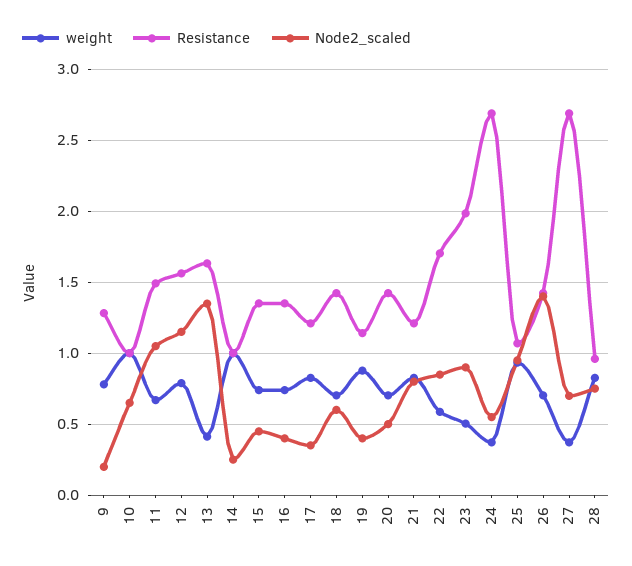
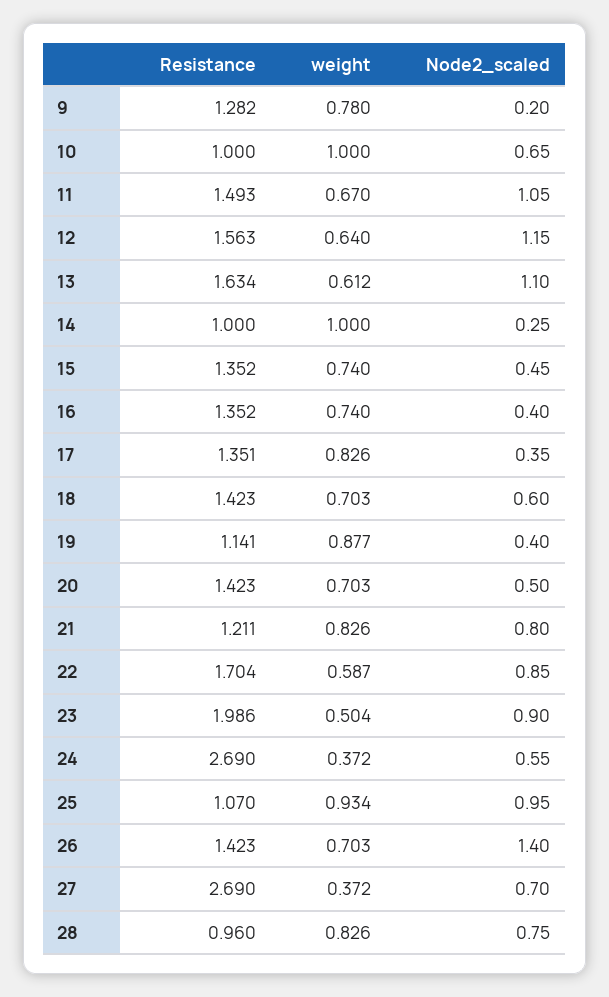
  {
    "weight": {
      "9": 0.78,
      "10": 1,
      "11": 0.67,
-     "12": 0.8,
+     "12": 0.64,
-     "13": 0.4,
+     "13": 0.612,
      "14": 1,
      "15": 0.74,
      "16": 0.74,
      "17": 0.826,
      "18": 0.703,
      "19": 0.877,
      "20": 0.703,
      "21": 0.826,
      "22": 0.587,
      "23": 0.504,
      "24": 0.372,
      "25": 0.934,
      "26": 0.703,
      "27": 0.372,
      "28": 0.826
    },
    "Resistance": {
      "9": 1.282,
      "10": 1,
      "11": 1.493,
      "12": 1.563,
      "13": 1.634,
      "14": 1,
      "15": 1.352,
      "16": 1.352,
-     "17": 1.2,
+     "17": 1.351,
      "18": 1.423,
      "19": 1.141,
      "20": 1.423,
      "21": 1.211,
      "22": 1.704,
      "23": 1.986,
      "24": 2.69,
      "25": 1.07,
      "26": 1.423,
      "27": 2.69,
      "28": 0.96
    },
    "Node2_scaled": {
      "9": 0.2,
      "10": 0.65,
      "11": 1.05,
      "12": 1.15,
-     "13": 1.35,
+     "13": 1.1,
      "14": 0.25,
      "15": 0.45,
      "16": 0.4,
      "17": 0.35,
      "18": 0.6,
      "19": 0.4,
      "20": 0.5,
      "21": 0.8,
      "22": 0.85,
      "23": 0.9,
      "24": 0.55,
      "25": 0.95,
      "26": 1.4,
      "27": 0.7,
      "28": 0.75
    }
  }

